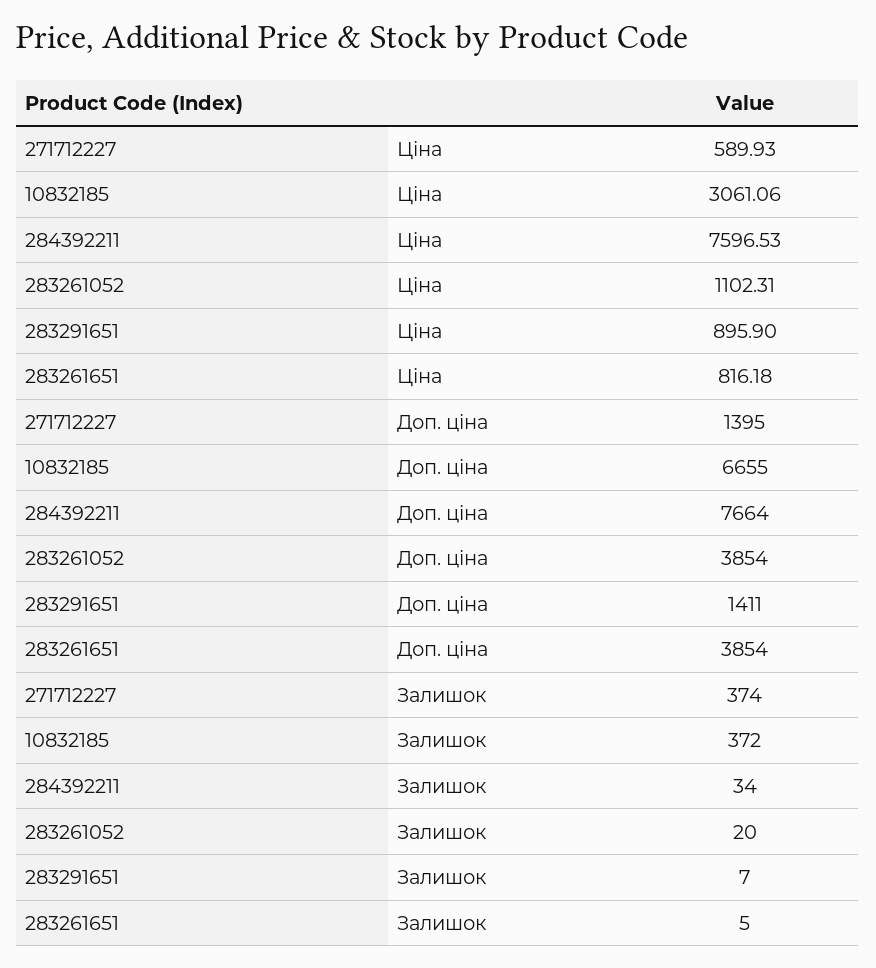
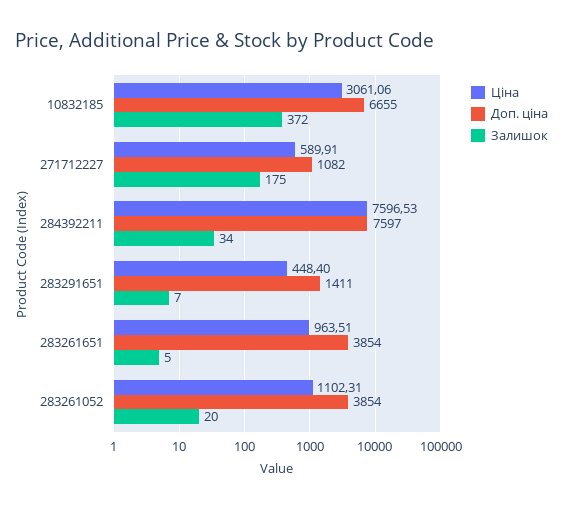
  {
    "Ціна": {
-     "271712227": 589.93,
+     "271712227": 589.91,
      "10832185": 3061.06,
      "284392211": 7596.53,
      "283261052": 1102.31,
-     "283291651": 895.9,
+     "283291651": 448.4,
-     "283261651": 816.18
+     "283261651": 963.51
    },
    "Доп. ціна": {
-     "271712227": 1395,
+     "271712227": 1082,
      "10832185": 6655,
-     "284392211": 7664,
+     "284392211": 7597,
      "283261052": 3854,
      "283291651": 1411,
      "283261651": 3854
    },
    "Залишок": {
-     "271712227": 374,
+     "271712227": 175,
      "10832185": 372,
      "284392211": 34,
      "283261052": 20,
      "283291651": 7,
      "283261651": 5
    }
  }

